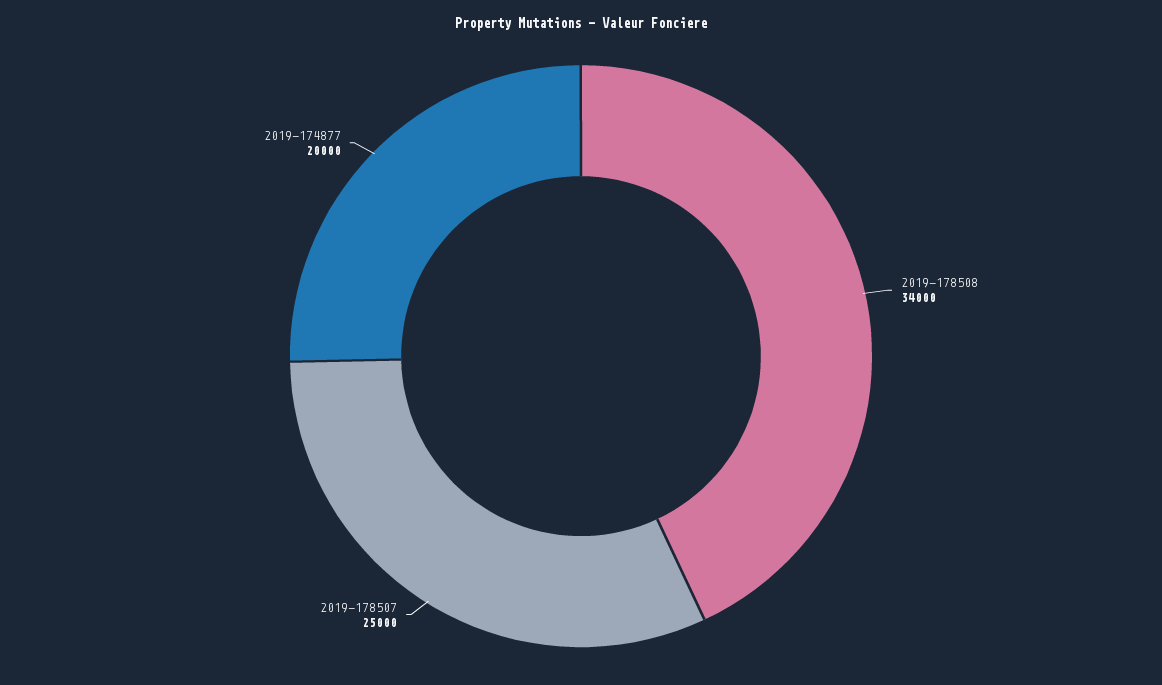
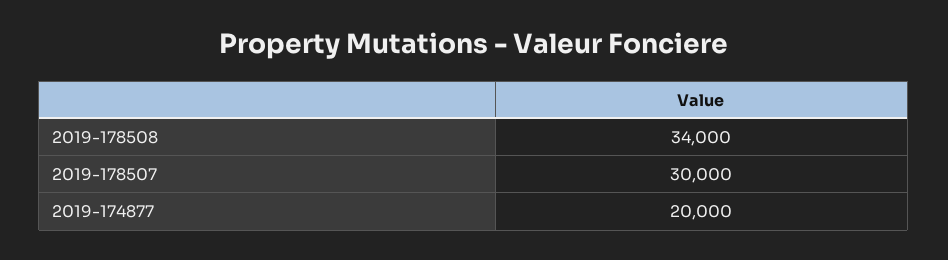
  {
    "2019-178508": 34000,
-   "2019-178507": 25000,
+   "2019-178507": 30000,
    "2019-174877": 20000
  }

